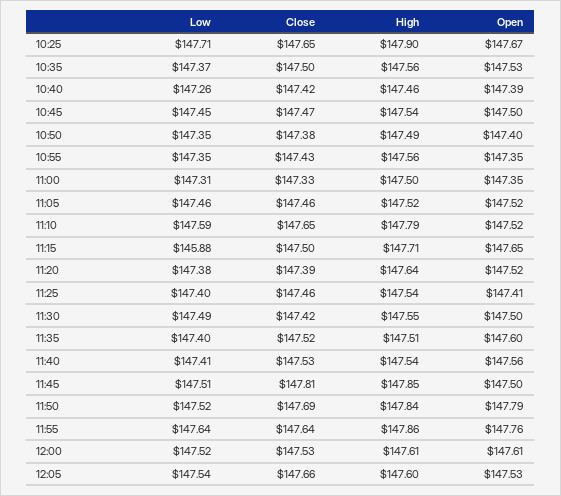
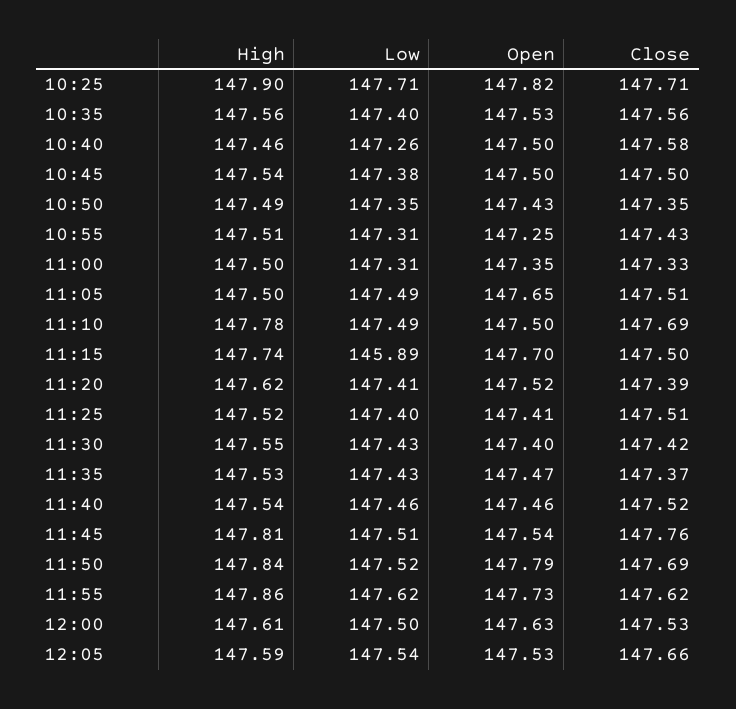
  {
    "Low": {
      "10:25": 147.71,
-     "10:35": 147.37,
+     "10:35": 147.4,
      "10:40": 147.26,
-     "10:45": 147.45,
+     "10:45": 147.38,
      "10:50": 147.35,
-     "10:55": 147.35,
+     "10:55": 147.31,
      "11:00": 147.31,
-     "11:05": 147.46,
+     "11:05": 147.49,
-     "11:10": 147.59,
+     "11:10": 147.49,
-     "11:15": 145.88,
+     "11:15": 145.89,
-     "11:20": 147.38,
+     "11:20": 147.41,
      "11:25": 147.4,
-     "11:30": 147.49,
+     "11:30": 147.43,
-     "11:35": 147.4,
+     "11:35": 147.43,
-     "11:40": 147.41,
+     "11:40": 147.46,
      "11:45": 147.51,
      "11:50": 147.52,
-     "11:55": 147.64,
+     "11:55": 147.62,
-     "12:00": 147.52,
+     "12:00": 147.5,
      "12:05": 147.54
    },
    "Close": {
-     "10:25": 147.65,
+     "10:25": 147.71,
-     "10:35": 147.5,
+     "10:35": 147.56,
-     "10:40": 147.42,
+     "10:40": 147.58,
-     "10:45": 147.47,
+     "10:45": 147.5,
-     "10:50": 147.38,
+     "10:50": 147.35,
      "10:55": 147.43,
      "11:00": 147.33,
-     "11:05": 147.46,
+     "11:05": 147.51,
-     "11:10": 147.65,
+     "11:10": 147.69,
      "11:15": 147.5,
      "11:20": 147.39,
-     "11:25": 147.46,
+     "11:25": 147.51,
      "11:30": 147.42,
-     "11:35": 147.52,
+     "11:35": 147.37,
-     "11:40": 147.53,
+     "11:40": 147.52,
-     "11:45": 147.81,
+     "11:45": 147.76,
      "11:50": 147.69,
-     "11:55": 147.64,
+     "11:55": 147.62,
      "12:00": 147.53,
      "12:05": 147.66
    },
    "High": {
      "10:25": 147.9,
      "10:35": 147.56,
      "10:40": 147.46,
      "10:45": 147.54,
      "10:50": 147.49,
-     "10:55": 147.56,
+     "10:55": 147.51,
      "11:00": 147.5,
-     "11:05": 147.52,
+     "11:05": 147.5,
-     "11:10": 147.79,
+     "11:10": 147.78,
-     "11:15": 147.71,
+     "11:15": 147.74,
-     "11:20": 147.64,
+     "11:20": 147.62,
-     "11:25": 147.54,
+     "11:25": 147.52,
      "11:30": 147.55,
-     "11:35": 147.51,
+     "11:35": 147.53,
      "11:40": 147.54,
-     "11:45": 147.85,
+     "11:45": 147.81,
      "11:50": 147.84,
      "11:55": 147.86,
      "12:00": 147.61,
-     "12:05": 147.6
+     "12:05": 147.59
    },
    "Open": {
-     "10:25": 147.67,
+     "10:25": 147.82,
      "10:35": 147.53,
-     "10:40": 147.39,
+     "10:40": 147.5,
      "10:45": 147.5,
-     "10:50": 147.4,
+     "10:50": 147.43,
-     "10:55": 147.35,
+     "10:55": 147.25,
      "11:00": 147.35,
-     "11:05": 147.52,
+     "11:05": 147.65,
-     "11:10": 147.52,
+     "11:10": 147.5,
-     "11:15": 147.65,
+     "11:15": 147.7,
      "11:20": 147.52,
      "11:25": 147.41,
-     "11:30": 147.5,
+     "11:30": 147.4,
-     "11:35": 147.6,
+     "11:35": 147.47,
-     "11:40": 147.56,
+     "11:40": 147.46,
-     "11:45": 147.5,
+     "11:45": 147.54,
      "11:50": 147.79,
-     "11:55": 147.76,
+     "11:55": 147.73,
-     "12:00": 147.61,
+     "12:00": 147.63,
      "12:05": 147.53
    }
  }

